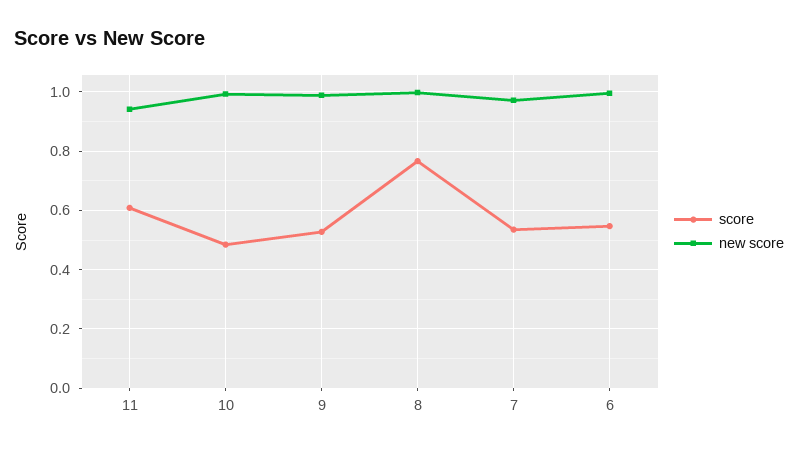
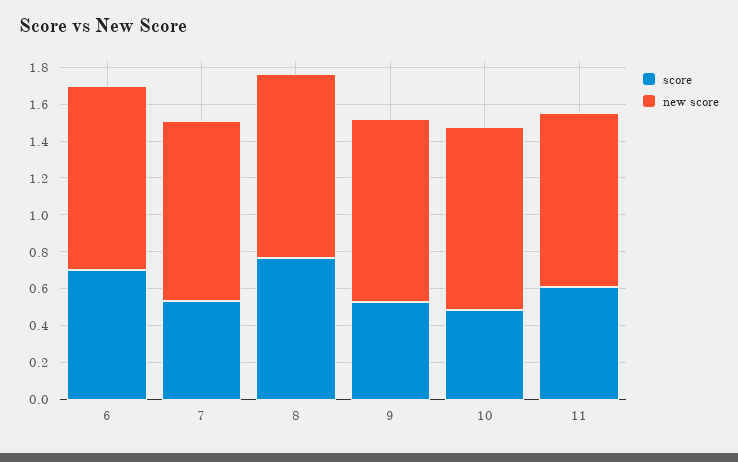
  {
    "score": {
      "11": 0.6,
      "10": 0.475,
      "9": 0.525,
      "8": 0.775,
      "7": 0.525,
-     "6": 0.55
+     "6": 0.7
    },
    "new score": {
      "11": 0.95,
      "10": 1,
      "9": 1,
      "8": 1,
      "7": 0.975,
      "6": 1
    }
  }

